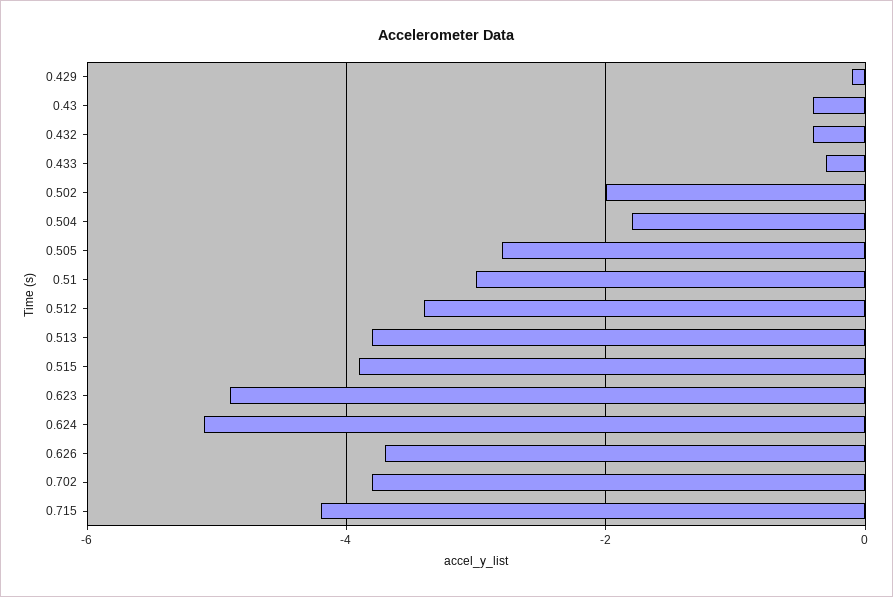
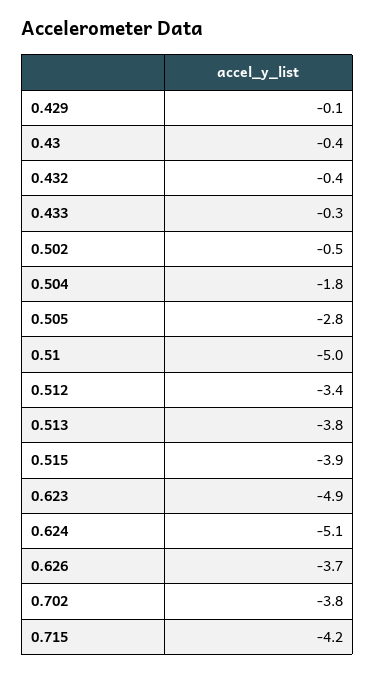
  {
    "0.429": -0.1,
    "0.43": -0.4,
    "0.432": -0.4,
    "0.433": -0.3,
-   "0.502": -2,
+   "0.502": -0.5,
    "0.504": -1.8,
    "0.505": -2.8,
-   "0.51": -3,
+   "0.51": -5,
    "0.512": -3.4,
    "0.513": -3.8,
    "0.515": -3.9,
    "0.623": -4.9,
    "0.624": -5.1,
    "0.626": -3.7,
    "0.702": -3.8,
    "0.715": -4.2
  }

